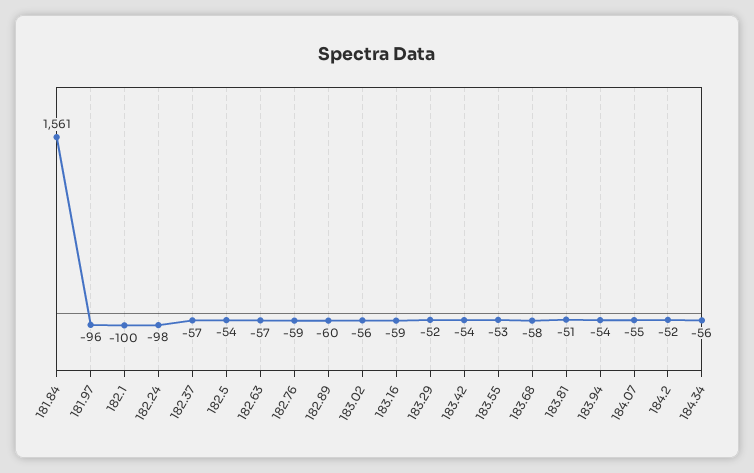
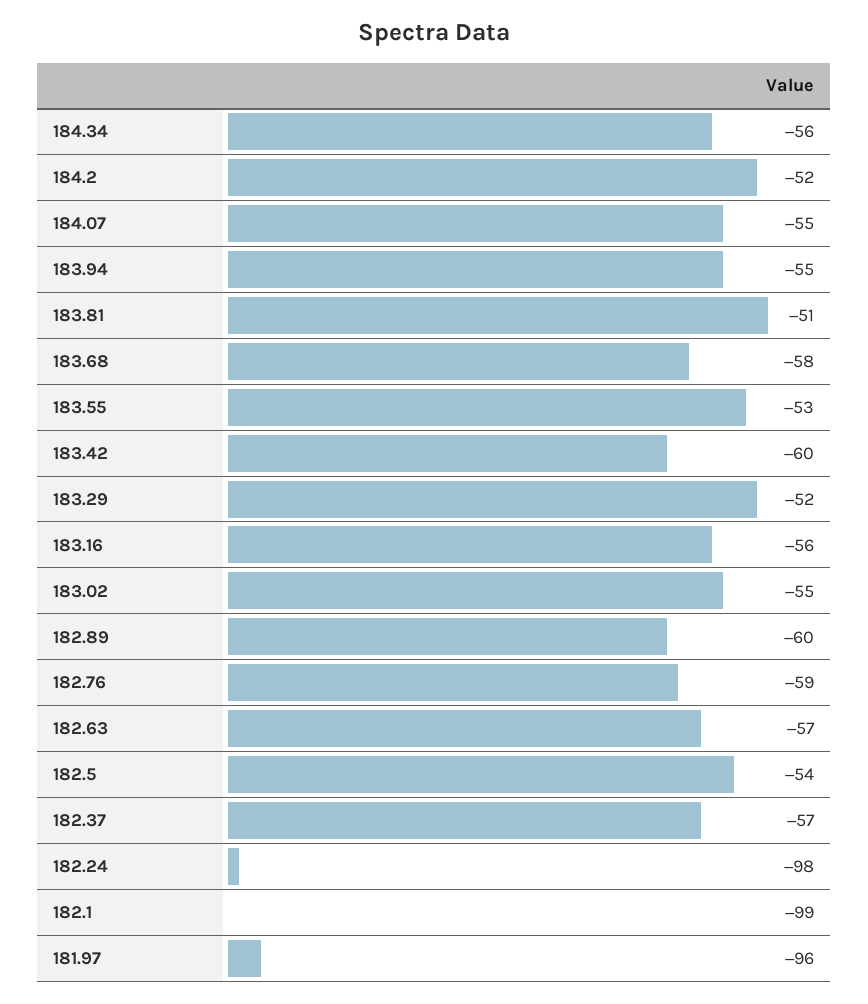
  {
-   "181.84": 1561,
    "181.97": -96,
-   "182.1": -100,
+   "182.1": -99,
    "182.24": -98,
    "182.37": -57,
    "182.5": -54,
    "182.63": -57,
    "182.76": -59,
    "182.89": -60,
-   "183.02": -56,
+   "183.02": -55,
-   "183.16": -59,
+   "183.16": -56,
    "183.29": -52,
-   "183.42": -54,
+   "183.42": -60,
    "183.55": -53,
    "183.68": -58,
    "183.81": -51,
-   "183.94": -54,
+   "183.94": -55,
    "184.07": -55,
    "184.2": -52,
    "184.34": -56
  }

